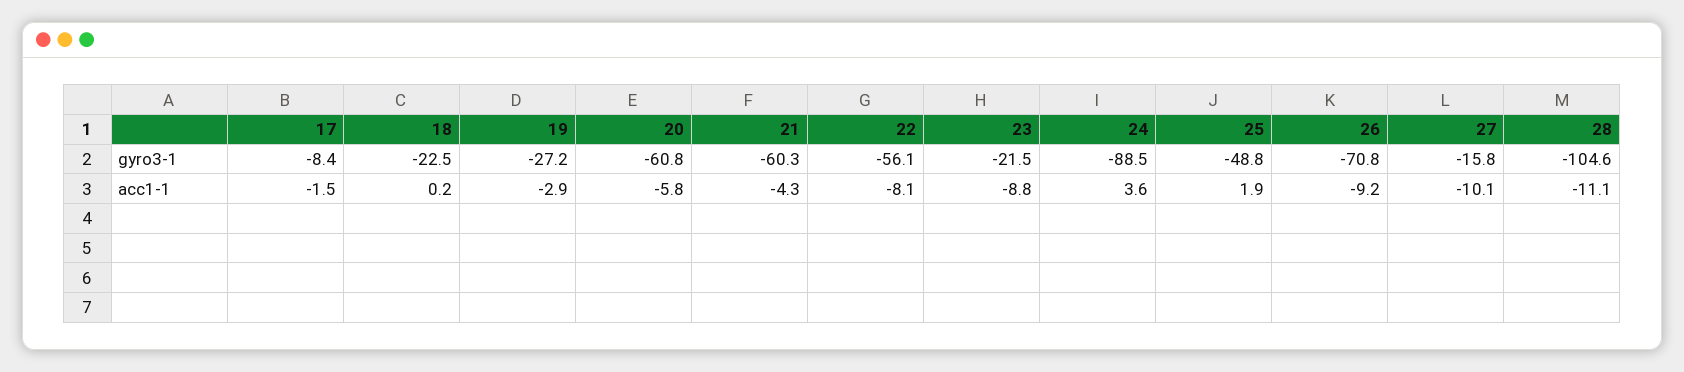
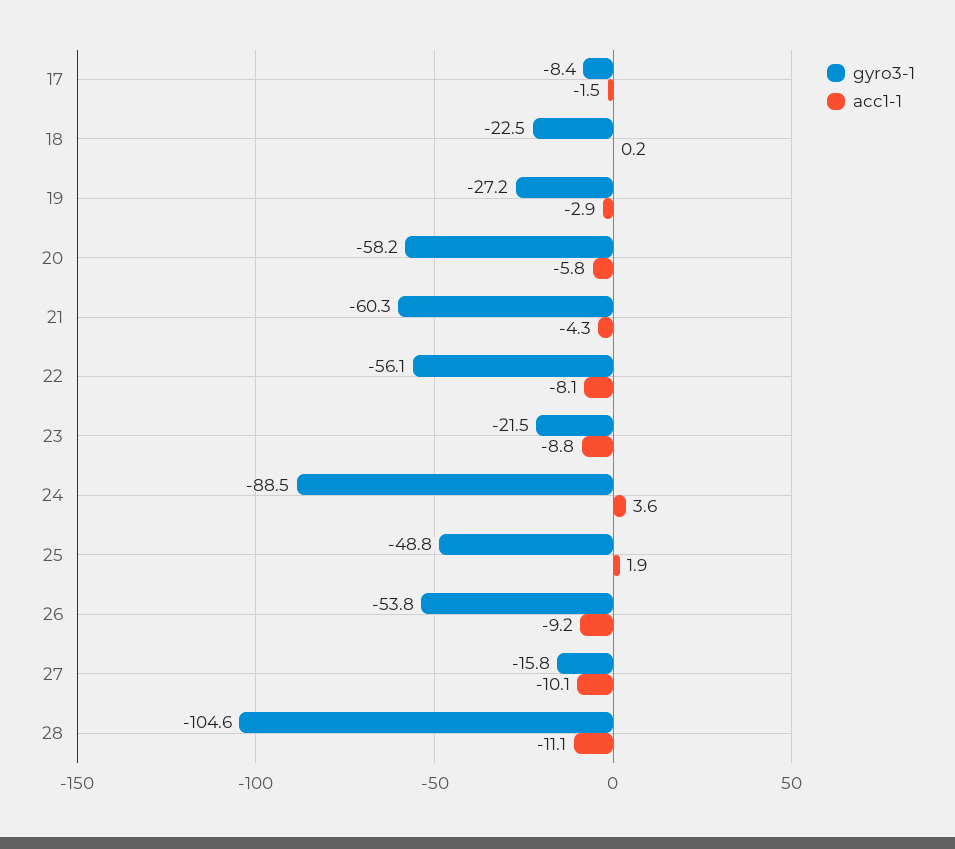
  {
    "gyro3-1": {
      "17": -8.4,
      "18": -22.5,
      "19": -27.2,
-     "20": -60.8,
+     "20": -58.2,
      "21": -60.3,
      "22": -56.1,
      "23": -21.5,
      "24": -88.5,
      "25": -48.8,
-     "26": -70.8,
+     "26": -53.8,
      "27": -15.8,
      "28": -104.6
    },
    "acc1-1": {
      "17": -1.5,
      "18": 0.2,
      "19": -2.9,
      "20": -5.8,
      "21": -4.3,
      "22": -8.1,
      "23": -8.8,
      "24": 3.6,
      "25": 1.9,
      "26": -9.2,
      "27": -10.1,
      "28": -11.1
    }
  }

